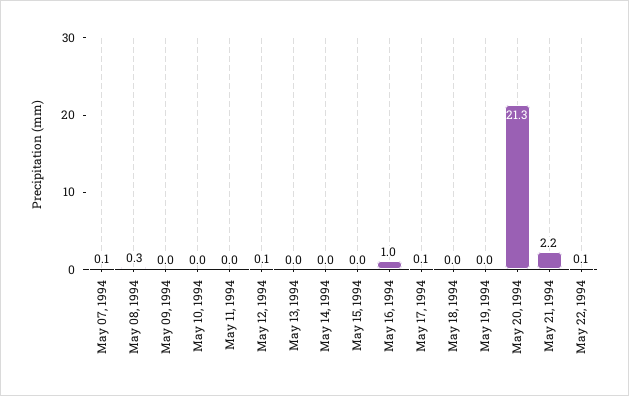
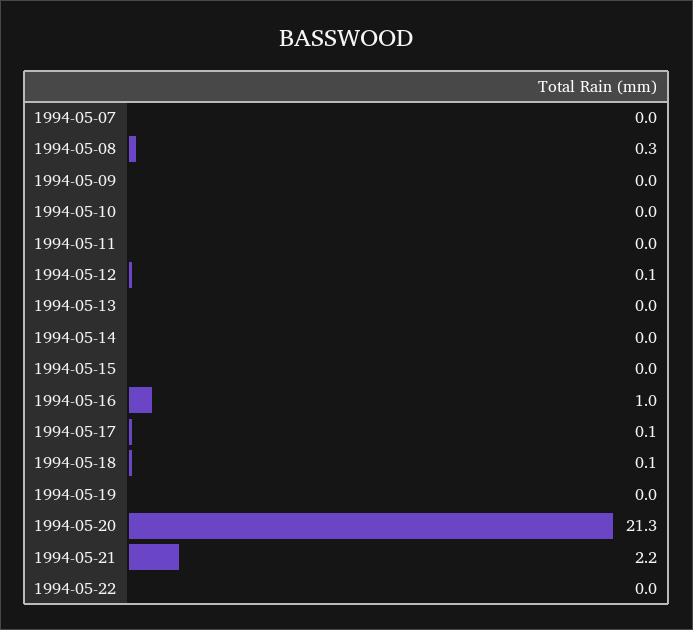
  {
-   "May 07, 1994": 0.1,
+   "May 07, 1994": 0,
    "May 08, 1994": 0.3,
    "May 09, 1994": 0,
    "May 10, 1994": 0,
    "May 11, 1994": 0,
    "May 12, 1994": 0.1,
    "May 13, 1994": 0,
    "May 14, 1994": 0,
    "May 15, 1994": 0,
    "May 16, 1994": 1,
    "May 17, 1994": 0.1,
-   "May 18, 1994": 0,
+   "May 18, 1994": 0.1,
    "May 19, 1994": 0,
    "May 20, 1994": 21.3,
    "May 21, 1994": 2.2,
-   "May 22, 1994": 0.1
+   "May 22, 1994": 0
  }

